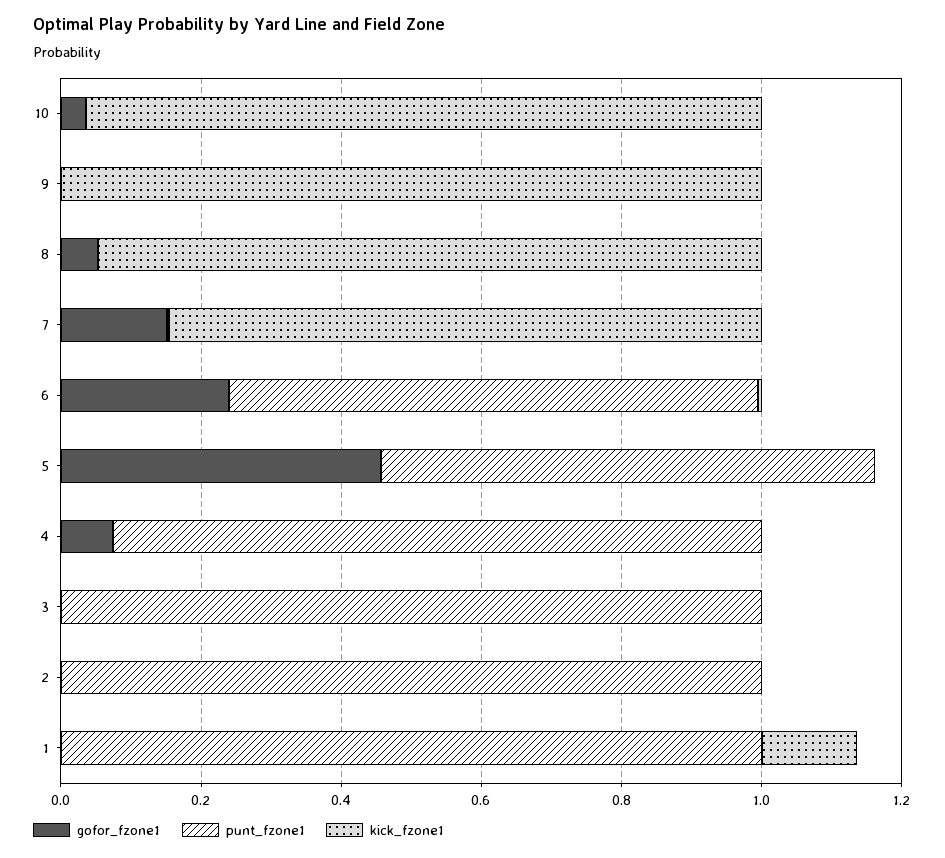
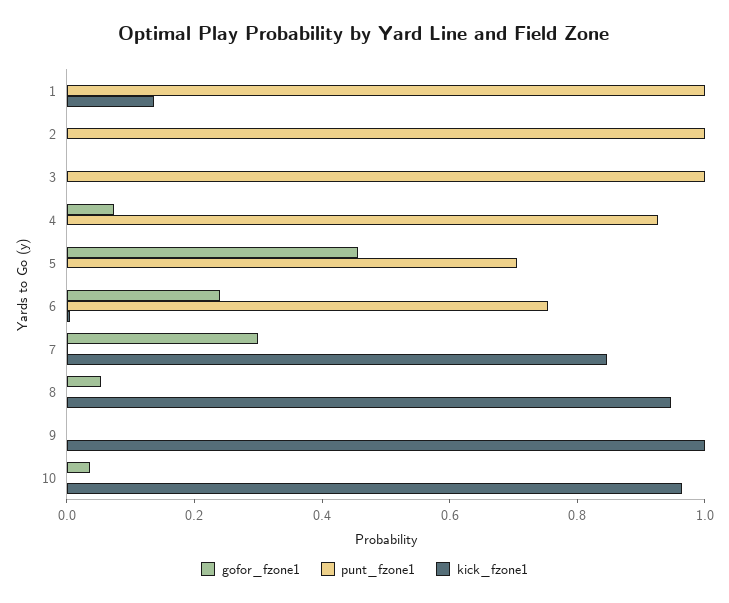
  {
    "gofor_fzone1": {
      "10": 0.05,
      "9": 0,
      "8": 0.05,
-     "7": 0.15,
+     "7": 0.3,
      "6": 0.25,
      "5": 0.45,
      "4": 0.05,
      "3": 0,
      "2": 0,
      "1": 0
    },
    "punt_fzone1": {
      "10": 0,
      "9": 0,
      "8": 0,
      "7": 0,
      "6": 0.75,
      "5": 0.7,
      "4": 0.95,
      "3": 1,
      "2": 1,
      "1": 1
    },
    "kick_fzone1": {
      "10": 0.95,
      "9": 1,
      "8": 0.95,
      "7": 0.85,
      "6": 0,
      "5": 0,
      "4": 0,
      "3": 0,
      "2": 0,
      "1": 0.15
    }
  }

